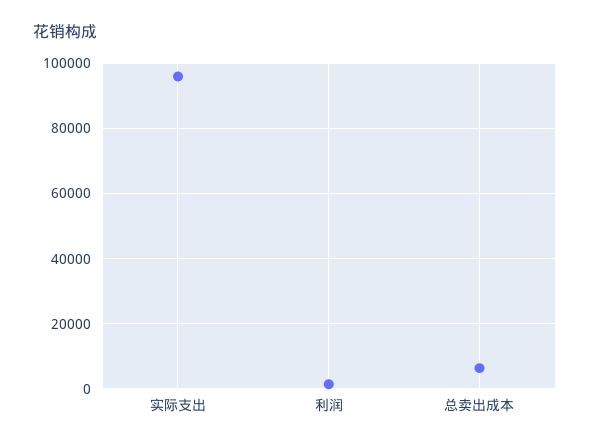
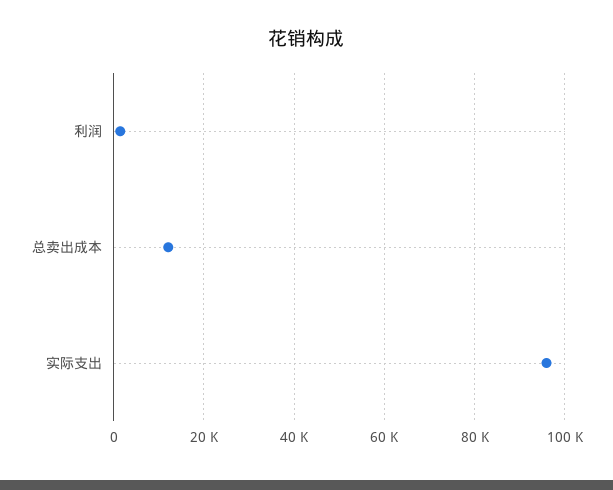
  {
    "实际支出": 96000,
    "利润": 2000,
-   "总卖出成本": 6000
+   "总卖出成本": 12000
  }

